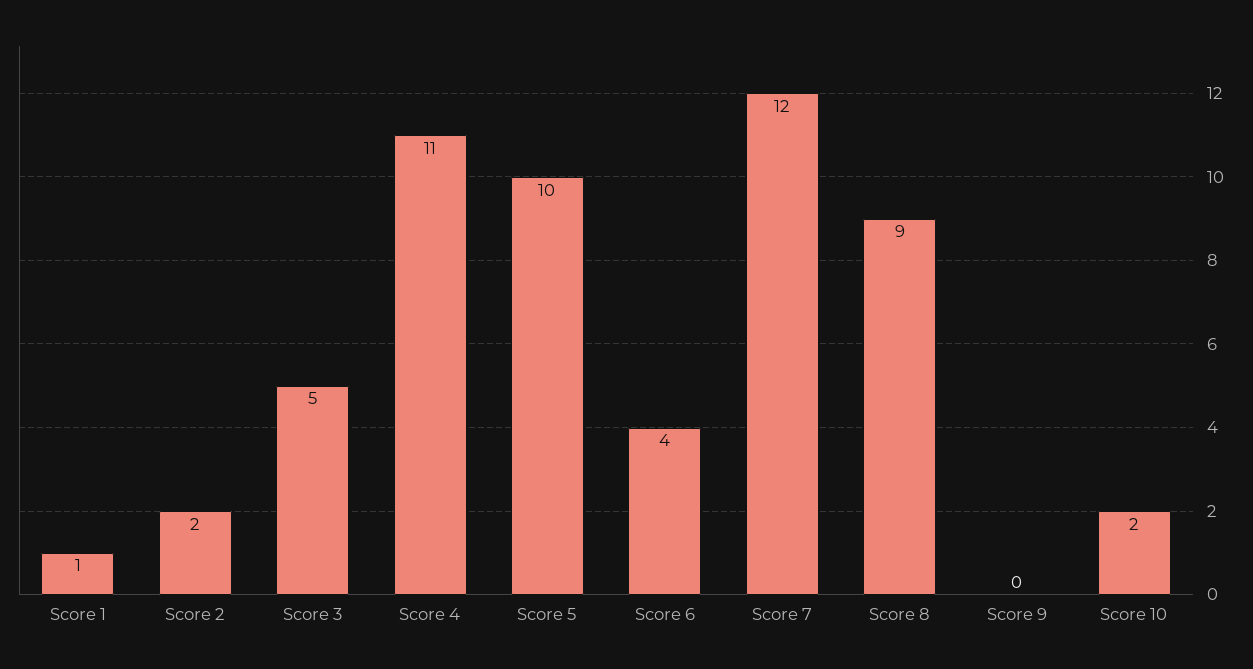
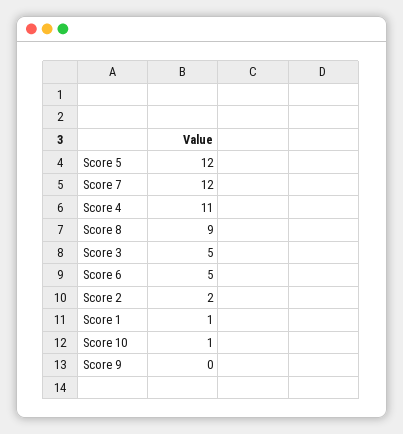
  {
    "Score 1": 1,
    "Score 2": 2,
    "Score 3": 5,
    "Score 4": 11,
-   "Score 5": 10,
+   "Score 5": 12,
-   "Score 6": 4,
+   "Score 6": 5,
    "Score 7": 12,
    "Score 8": 9,
    "Score 9": 0,
-   "Score 10": 2
+   "Score 10": 1
  }

